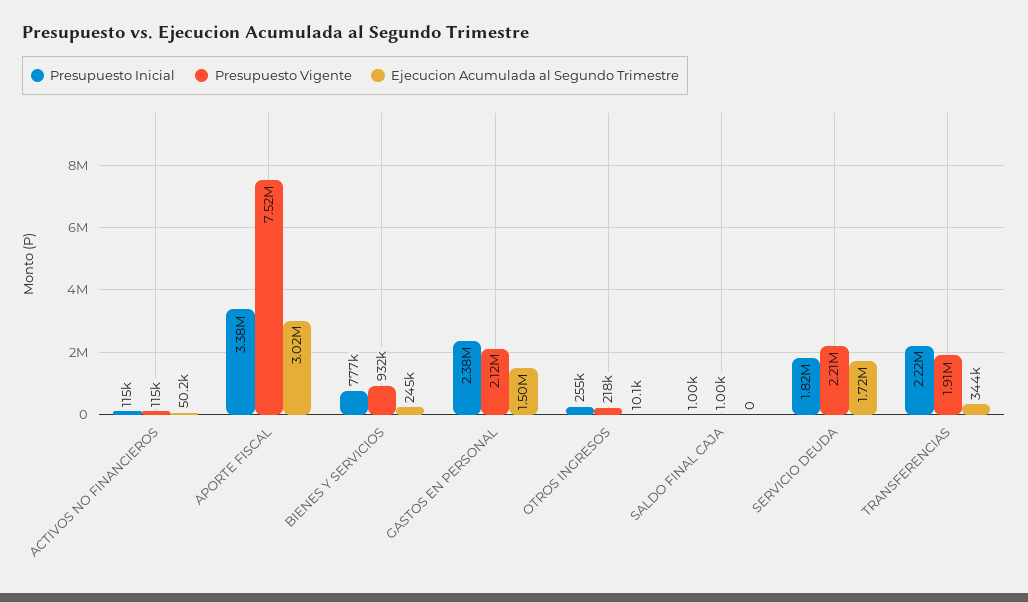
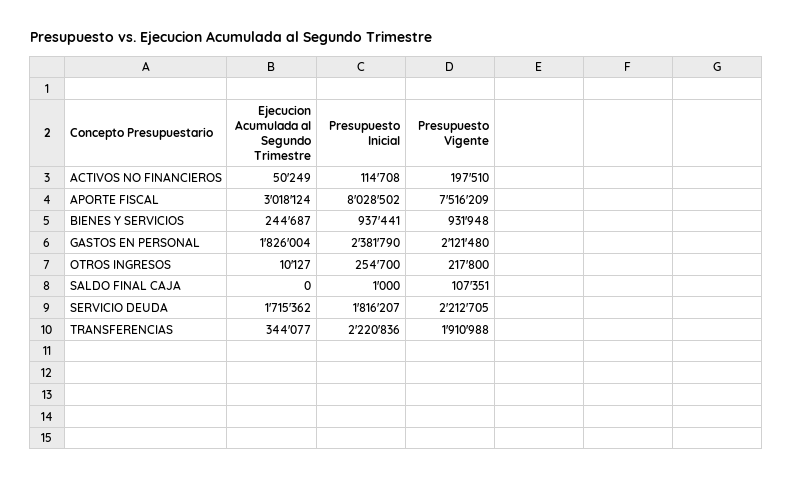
  {
    "Presupuesto Inicial": {
      "ACTIVOS NO FINANCIEROS": 114708,
-     "APORTE FISCAL": 3380000,
+     "APORTE FISCAL": 8028502,
-     "BIENES Y SERVICIOS": 777000,
+     "BIENES Y SERVICIOS": 937441,
      "GASTOS EN PERSONAL": 2381790,
      "OTROS INGRESOS": 254700,
      "SALDO FINAL CAJA": 1000,
      "SERVICIO DEUDA": 1816207,
      "TRANSFERENCIAS": 2220836
    },
    "Presupuesto Vigente": {
-     "ACTIVOS NO FINANCIEROS": 115000,
+     "ACTIVOS NO FINANCIEROS": 197510,
      "APORTE FISCAL": 7516209,
      "BIENES Y SERVICIOS": 931948,
      "GASTOS EN PERSONAL": 2121480,
      "OTROS INGRESOS": 217800,
-     "SALDO FINAL CAJA": 1000,
+     "SALDO FINAL CAJA": 107351,
      "SERVICIO DEUDA": 2212705,
      "TRANSFERENCIAS": 1910988
    },
    "Ejecucion Acumulada al Segundo Trimestre": {
      "ACTIVOS NO FINANCIEROS": 50249,
      "APORTE FISCAL": 3018124,
      "BIENES Y SERVICIOS": 244687,
-     "GASTOS EN PERSONAL": 1500000,
+     "GASTOS EN PERSONAL": 1826004,
      "OTROS INGRESOS": 10127,
      "SALDO FINAL CAJA": 0,
      "SERVICIO DEUDA": 1715362,
      "TRANSFERENCIAS": 344077
    }
  }

